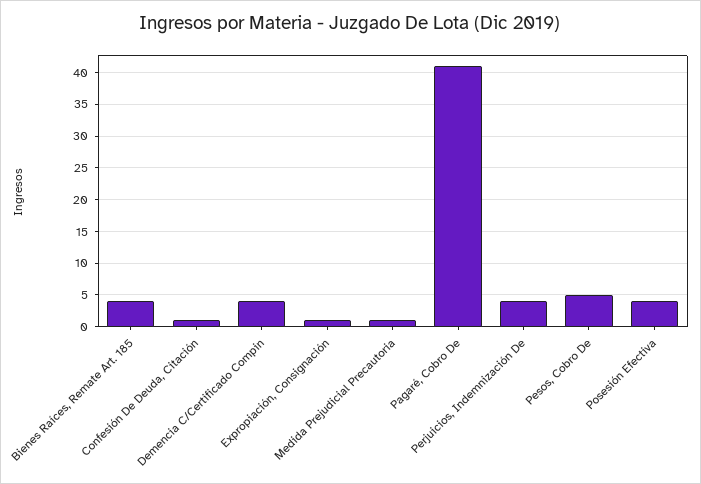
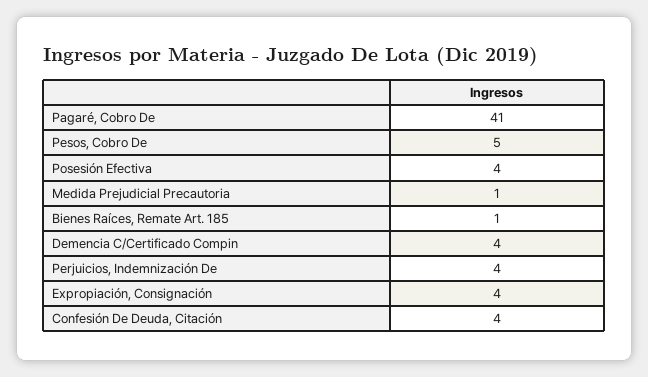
  {
-   "Bienes Raíces, Remate Art. 185": 4,
+   "Bienes Raíces, Remate Art. 185": 1,
-   "Confesión De Deuda, Citación": 1,
+   "Confesión De Deuda, Citación": 4,
    "Demencia C/Certificado Compin": 4,
-   "Expropiación, Consignación": 1,
+   "Expropiación, Consignación": 4,
    "Medida Prejudicial Precautoria": 1,
    "Pagaré, Cobro De": 41,
    "Perjuicios, Indemnización De": 4,
    "Pesos, Cobro De": 5,
    "Posesión Efectiva": 4
  }

